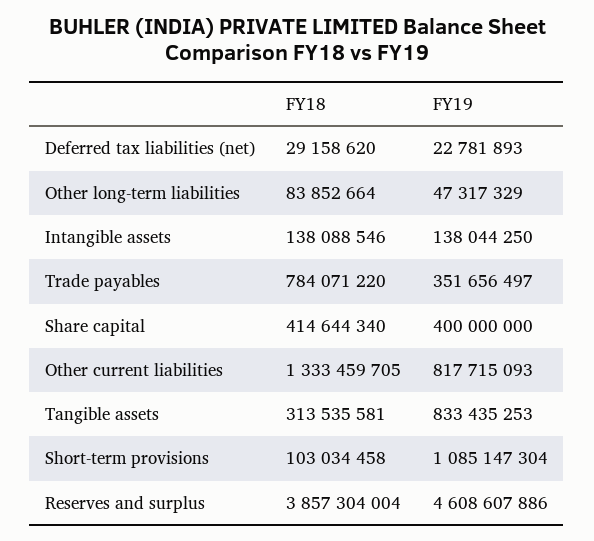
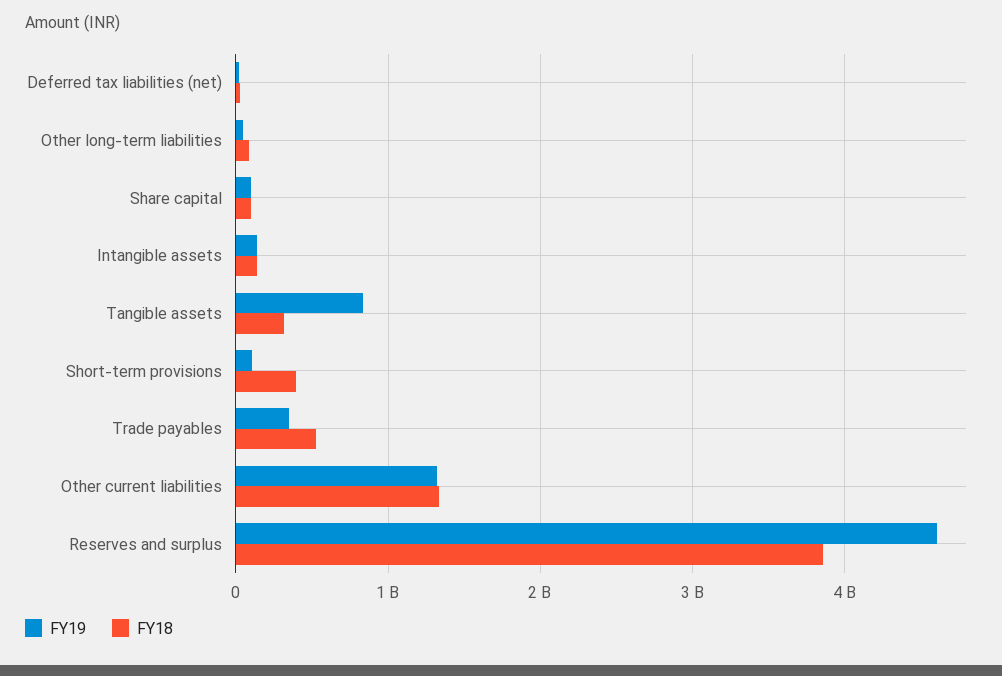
  {
    "FY18": {
      "Deferred tax liabilities (net)": 29158620,
      "Other long-term liabilities": 83852664,
      "Intangible assets": 138088546,
-     "Trade payables": 784071220,
+     "Trade payables": 500000000,
-     "Share capital": 414644340,
+     "Share capital": 100000000,
      "Other current liabilities": 1333459705,
      "Tangible assets": 313535581,
-     "Short-term provisions": 103034458,
+     "Short-term provisions": 400000000,
      "Reserves and surplus": 3857304004
    },
    "FY19": {
      "Deferred tax liabilities (net)": 22781893,
      "Other long-term liabilities": 47317329,
      "Intangible assets": 138044250,
      "Trade payables": 351656497,
-     "Share capital": 400000000,
+     "Share capital": 100000000,
-     "Other current liabilities": 817715093,
+     "Other current liabilities": 1300000000,
      "Tangible assets": 833435253,
-     "Short-term provisions": 1085147304,
+     "Short-term provisions": 100000000,
      "Reserves and surplus": 4608607886
    }
  }

